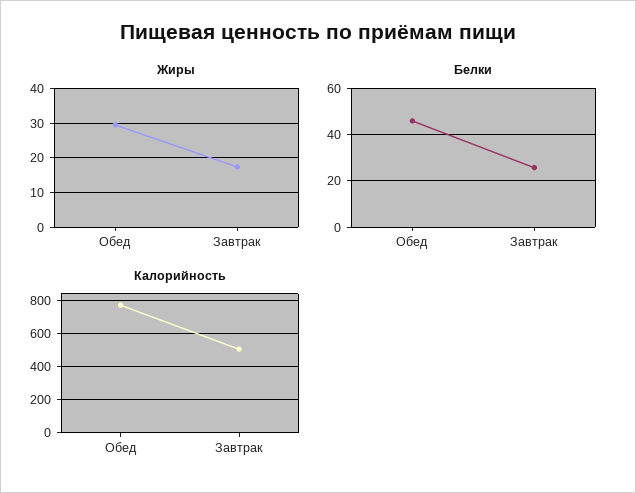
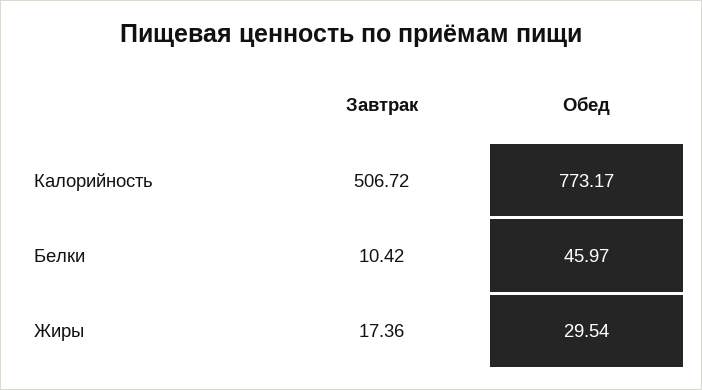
  {
    "Жиры": {
      "Обед": 29.54,
      "Завтрак": 17.36
    },
    "Белки": {
      "Обед": 45.97,
-     "Завтрак": 25
+     "Завтрак": 10.42
    },
    "Калорийность": {
      "Обед": 773.17,
      "Завтрак": 506.72
    }
  }

